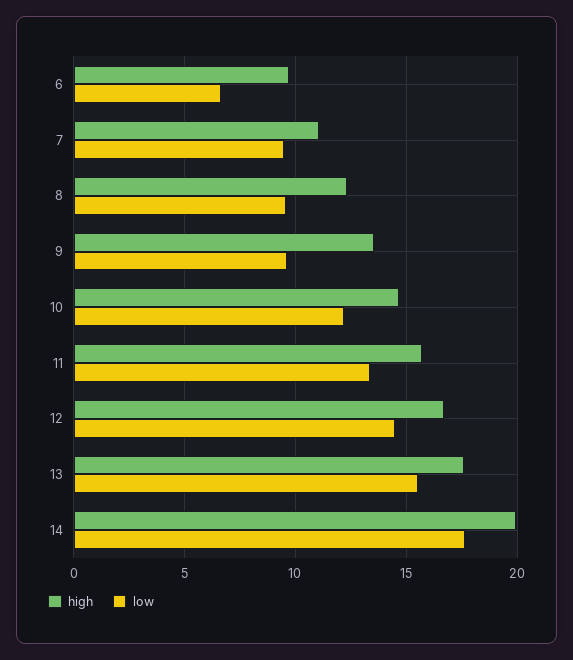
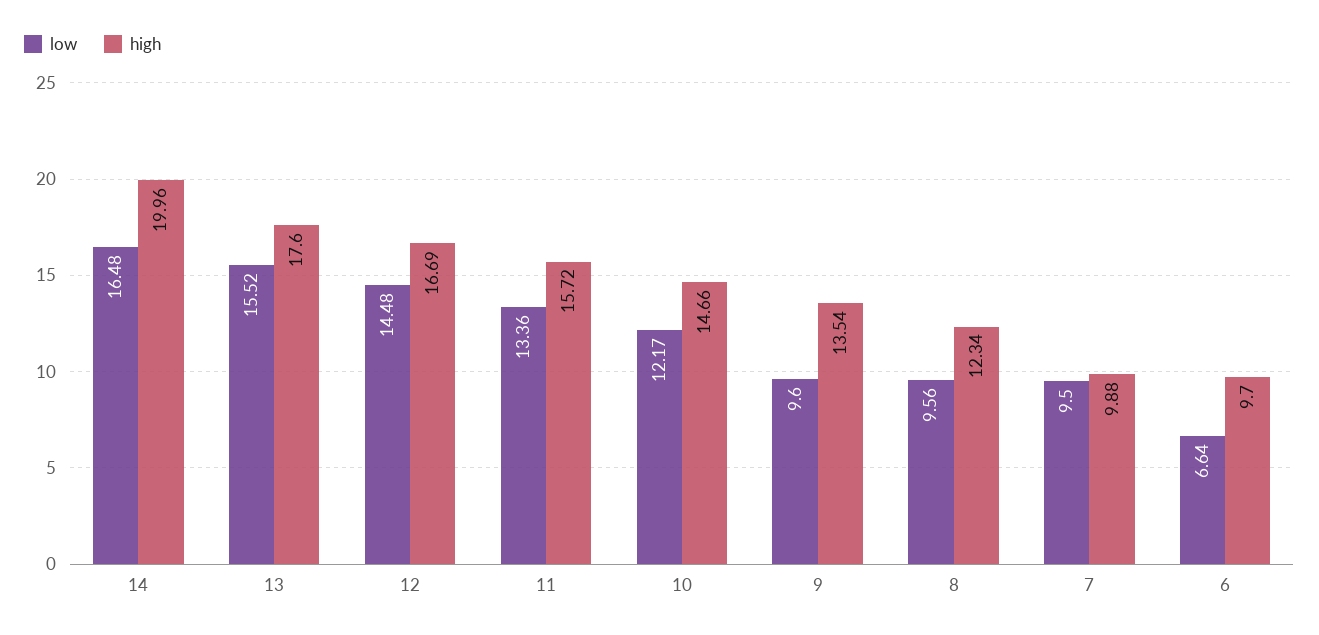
  {
    "high": {
      "6": 9.7,
-     "7": 11,
+     "7": 9.88,
      "8": 12.34,
      "9": 13.54,
      "10": 14.66,
      "11": 15.72,
      "12": 16.69,
      "13": 17.6,
      "14": 19.96
    },
    "low": {
      "6": 6.64,
      "7": 9.5,
      "8": 9.56,
      "9": 9.6,
      "10": 12.17,
      "11": 13.36,
      "12": 14.48,
      "13": 15.52,
-     "14": 17.5
+     "14": 16.48
    }
  }

